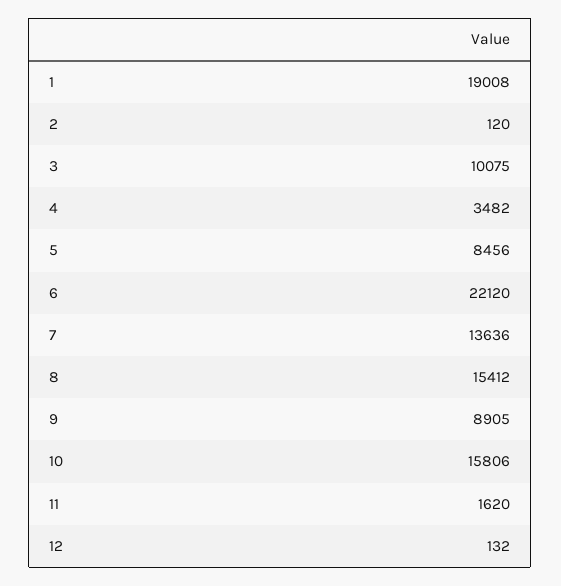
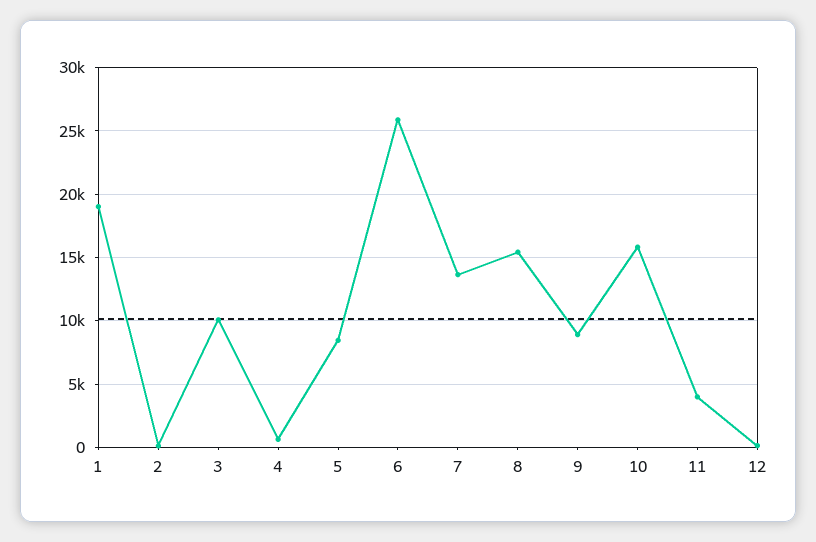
  {
    "1": 19008,
    "2": 120,
    "3": 10075,
-   "4": 3482,
+   "4": 500,
    "5": 8456,
-   "6": 22120,
+   "6": 26000,
    "7": 13636,
    "8": 15412,
    "9": 8905,
    "10": 15806,
-   "11": 1620,
+   "11": 4000,
    "12": 132
  }

